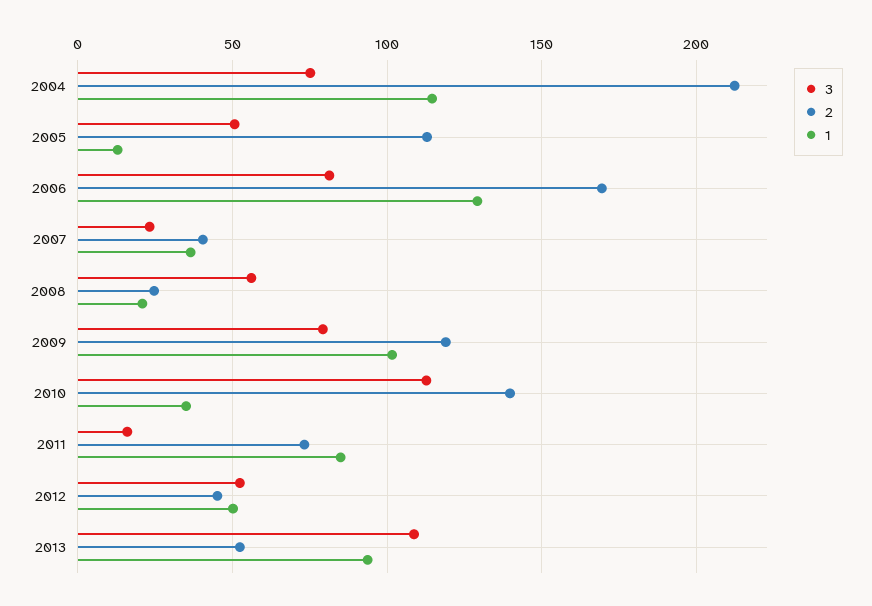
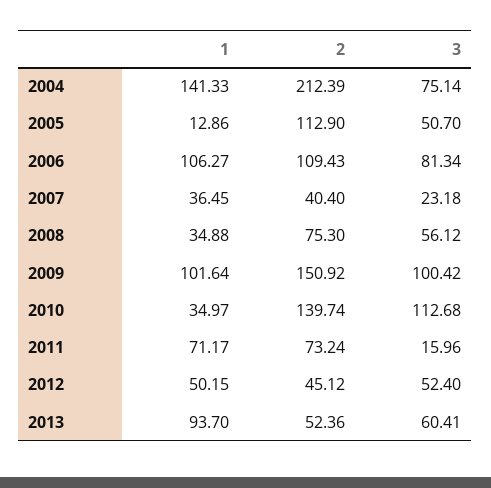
  {
    "3": {
      "2004": 75.14,
      "2005": 50.7,
      "2006": 81.34,
      "2007": 23.18,
      "2008": 56.12,
-     "2009": 80,
+     "2009": 100.42,
      "2010": 112.68,
      "2011": 15.96,
      "2012": 52.4,
-     "2013": 110
+     "2013": 60.41
    },
    "2": {
      "2004": 212.39,
      "2005": 112.9,
-     "2006": 170,
+     "2006": 109.43,
      "2007": 40.4,
-     "2008": 25,
+     "2008": 75.3,
-     "2009": 120,
+     "2009": 150.92,
      "2010": 139.74,
      "2011": 73.24,
      "2012": 45.12,
      "2013": 52.36
    },
    "1": {
-     "2004": 115,
+     "2004": 141.33,
      "2005": 12.86,
-     "2006": 130,
+     "2006": 106.27,
      "2007": 36.45,
-     "2008": 20,
+     "2008": 34.88,
      "2009": 101.64,
      "2010": 34.97,
-     "2011": 85,
+     "2011": 71.17,
      "2012": 50.15,
      "2013": 93.7
    }
  }

